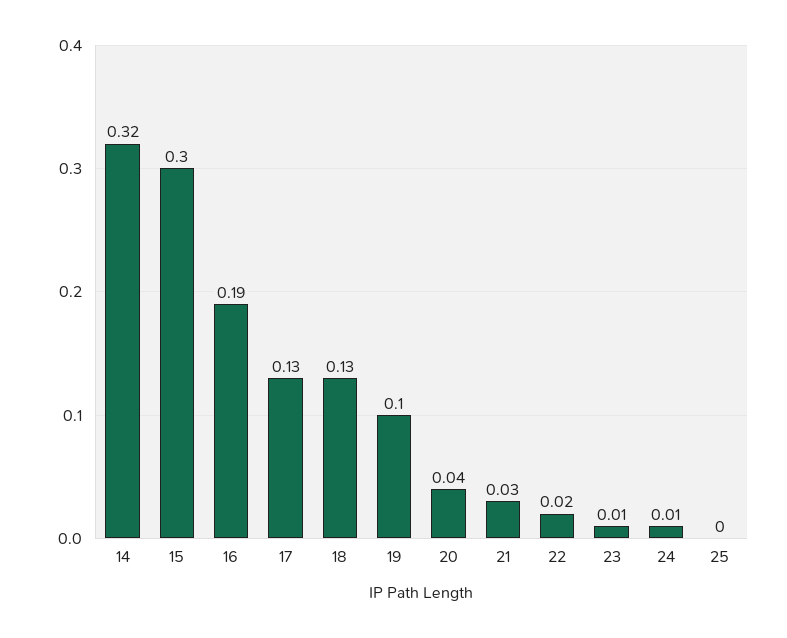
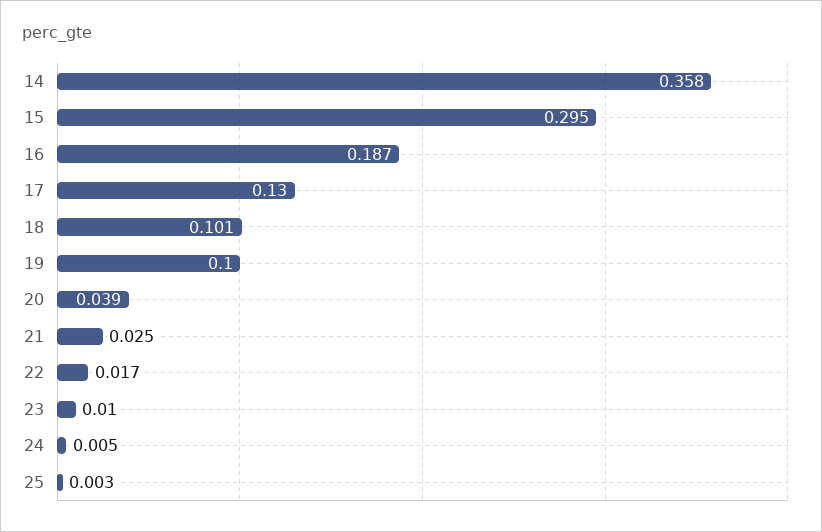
  {
-   "14": 0.32,
+   "14": 0.358,
    "15": 0.295,
    "16": 0.187,
    "17": 0.13,
-   "18": 0.13,
+   "18": 0.101,
    "19": 0.1,
    "20": 0.039,
    "21": 0.025,
    "22": 0.017,
    "23": 0.01,
    "24": 0.005,
    "25": 0.003
  }

